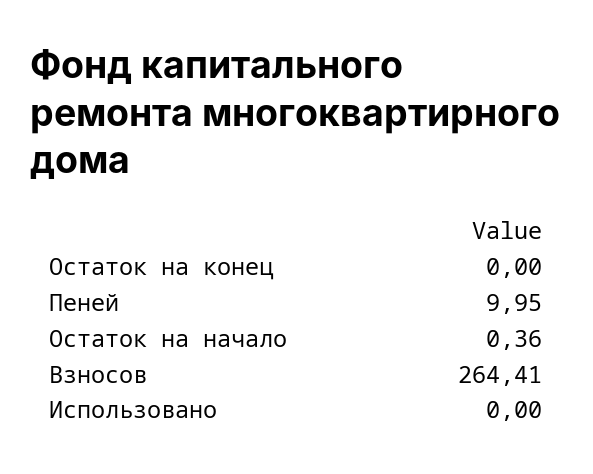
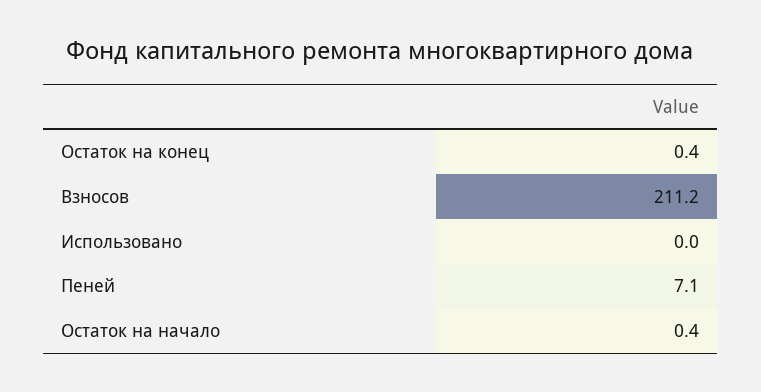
  {
-   "Остаток на конец": 0,
+   "Остаток на конец": 0.4,
-   "Пеней": 9.95,
+   "Пеней": 7.1,
    "Остаток на начало": 0.36,
-   "Взносов": 264.41,
+   "Взносов": 211.2,
    "Использовано": 0
  }

